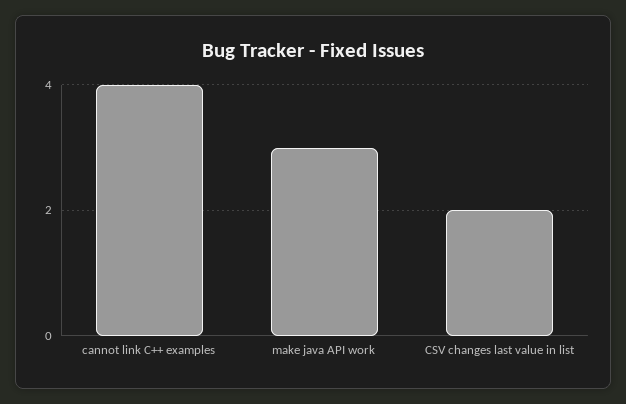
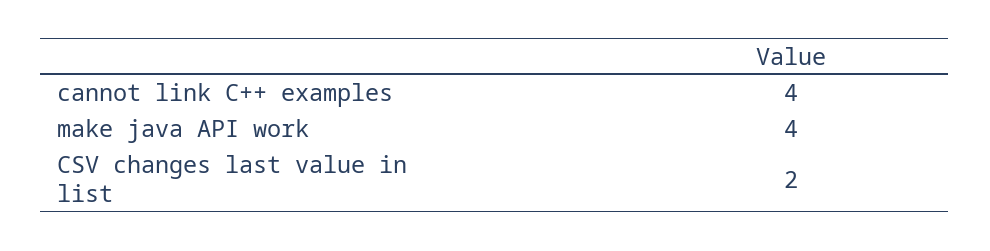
  {
    "cannot link C++ examples": 4,
-   "make java API work": 3,
+   "make java API work": 4,
    "CSV changes last value in list": 2
  }

